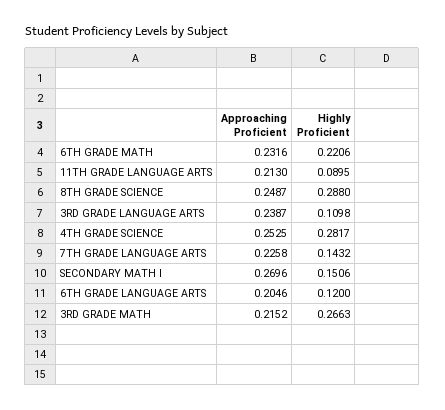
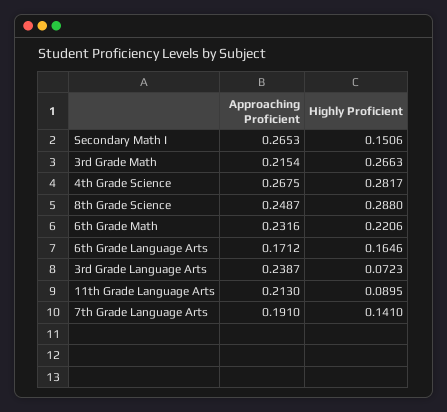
  {
    "Approaching Proficient": {
      "6TH GRADE MATH": 0.2316,
      "11TH GRADE LANGUAGE ARTS": 0.213,
      "8TH GRADE SCIENCE": 0.2487,
      "3RD GRADE LANGUAGE ARTS": 0.2387,
-     "4TH GRADE SCIENCE": 0.2525,
+     "4TH GRADE SCIENCE": 0.2675,
-     "7TH GRADE LANGUAGE ARTS": 0.2258,
+     "7TH GRADE LANGUAGE ARTS": 0.191,
-     "SECONDARY MATH I": 0.2696,
+     "SECONDARY MATH I": 0.2653,
-     "6TH GRADE LANGUAGE ARTS": 0.2046,
+     "6TH GRADE LANGUAGE ARTS": 0.1712,
-     "3RD GRADE MATH": 0.2152
+     "3RD GRADE MATH": 0.2154
    },
    "Highly Proficient": {
      "6TH GRADE MATH": 0.2206,
      "11TH GRADE LANGUAGE ARTS": 0.0895,
      "8TH GRADE SCIENCE": 0.288,
-     "3RD GRADE LANGUAGE ARTS": 0.1098,
+     "3RD GRADE LANGUAGE ARTS": 0.0723,
      "4TH GRADE SCIENCE": 0.2817,
-     "7TH GRADE LANGUAGE ARTS": 0.1432,
+     "7TH GRADE LANGUAGE ARTS": 0.141,
      "SECONDARY MATH I": 0.1506,
-     "6TH GRADE LANGUAGE ARTS": 0.12,
+     "6TH GRADE LANGUAGE ARTS": 0.1646,
      "3RD GRADE MATH": 0.2663
    }
  }

